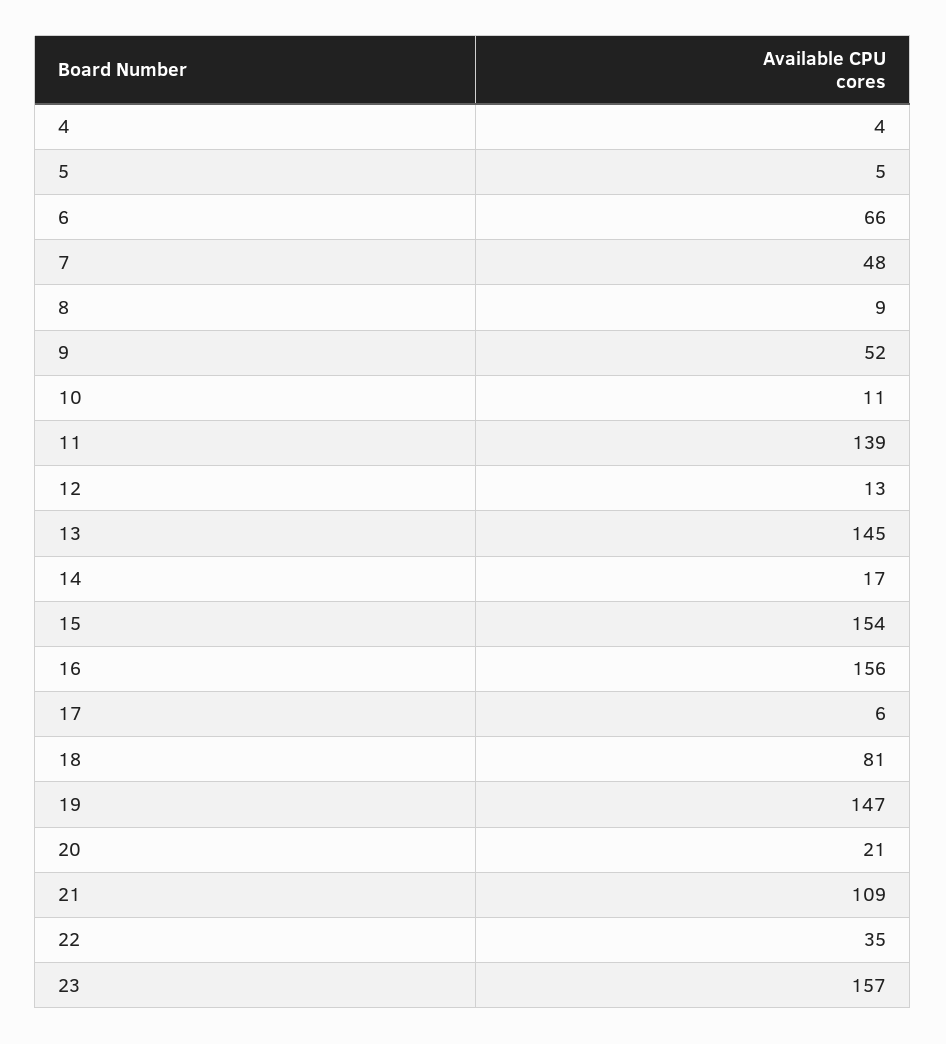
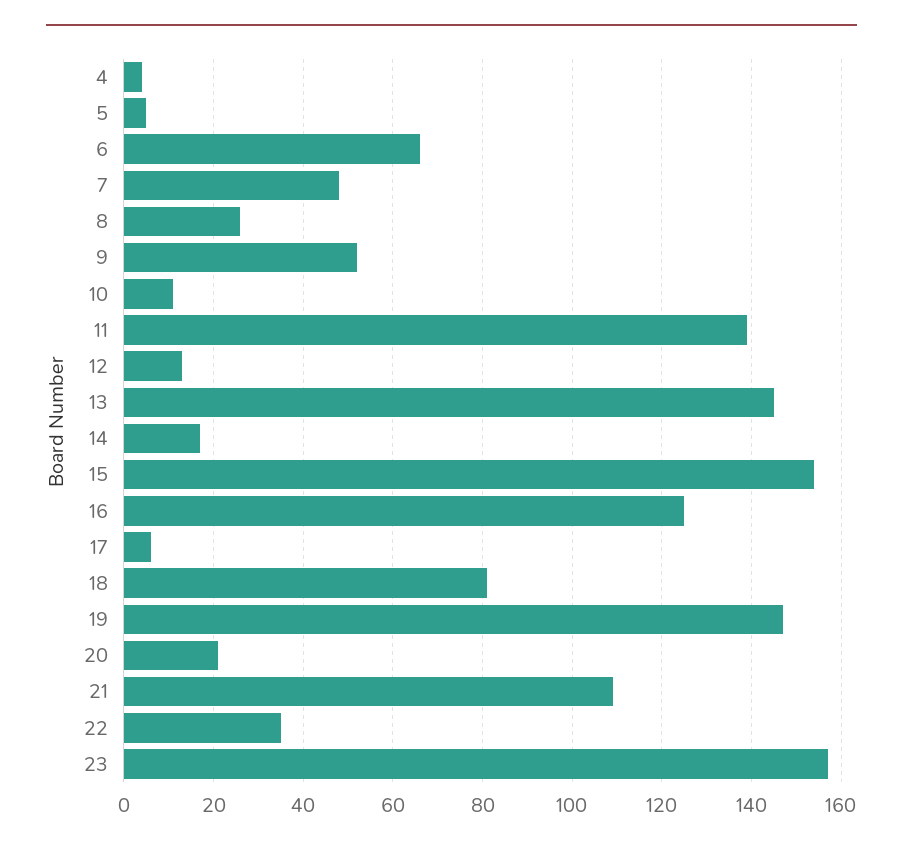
  {
    "4": 4,
    "5": 5,
    "6": 66,
    "7": 48,
-   "8": 9,
+   "8": 25,
    "9": 52,
    "10": 11,
    "11": 139,
    "12": 13,
    "13": 145,
    "14": 17,
    "15": 154,
-   "16": 156,
+   "16": 125,
    "17": 6,
    "18": 81,
    "19": 147,
    "20": 21,
    "21": 109,
    "22": 35,
    "23": 157
  }

